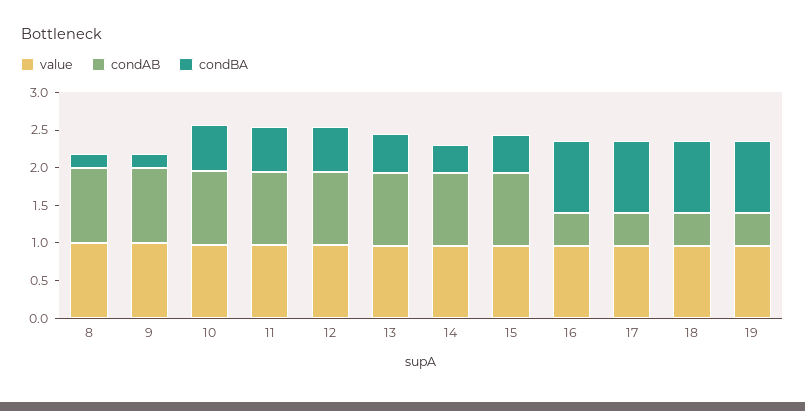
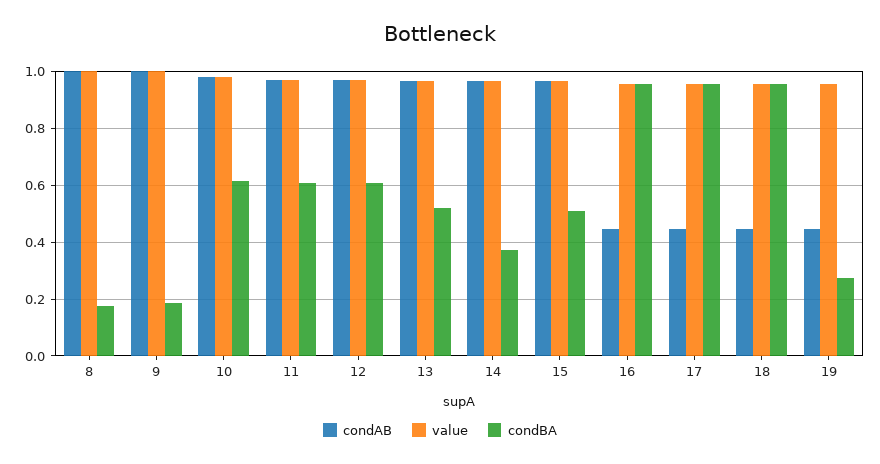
  {
    "value": {
      "8": 1,
      "9": 1,
      "10": 0.975,
      "11": 0.975,
      "12": 0.975,
      "13": 0.975,
      "14": 0.975,
      "15": 0.975,
      "16": 0.95,
      "17": 0.95,
      "18": 0.95,
      "19": 0.95
    },
    "condAB": {
      "8": 1,
      "9": 1,
      "10": 0.975,
      "11": 0.975,
      "12": 0.975,
      "13": 0.975,
      "14": 0.975,
      "15": 0.975,
      "16": 0.45,
      "17": 0.45,
      "18": 0.45,
      "19": 0.45
    },
    "condBA": {
      "8": 0.175,
      "9": 0.175,
      "10": 0.625,
      "11": 0.6,
      "12": 0.6,
      "13": 0.525,
      "14": 0.375,
      "15": 0.5,
      "16": 0.95,
      "17": 0.95,
      "18": 0.95,
-     "19": 1
+     "19": 0.275
    }
  }

